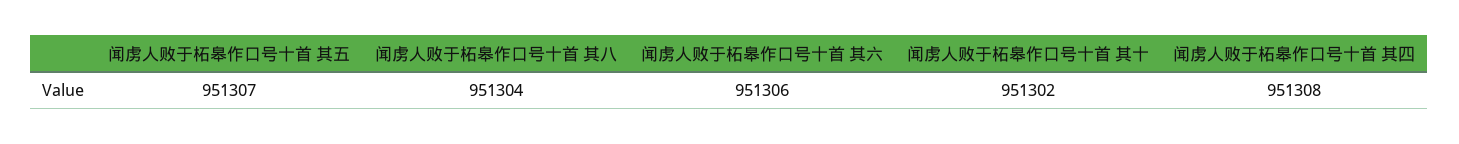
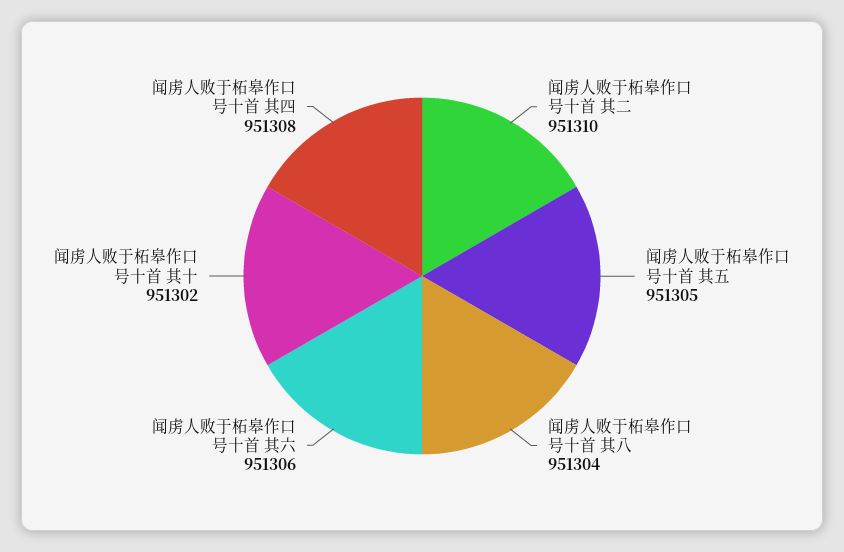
  {
-   "闻虏人败于柘皋作口号十首 其五": 951307,
+   "闻虏人败于柘皋作口号十首 其五": 951305,
    "闻虏人败于柘皋作口号十首 其八": 951304,
    "闻虏人败于柘皋作口号十首 其六": 951306,
    "闻虏人败于柘皋作口号十首 其十": 951302,
-   "闻虏人败于柘皋作口号十首 其四": 951308
+   "闻虏人败于柘皋作口号十首 其四": 951308,
+   "闻虏人败于柘皋作口号十首 其二": 951310
  }

